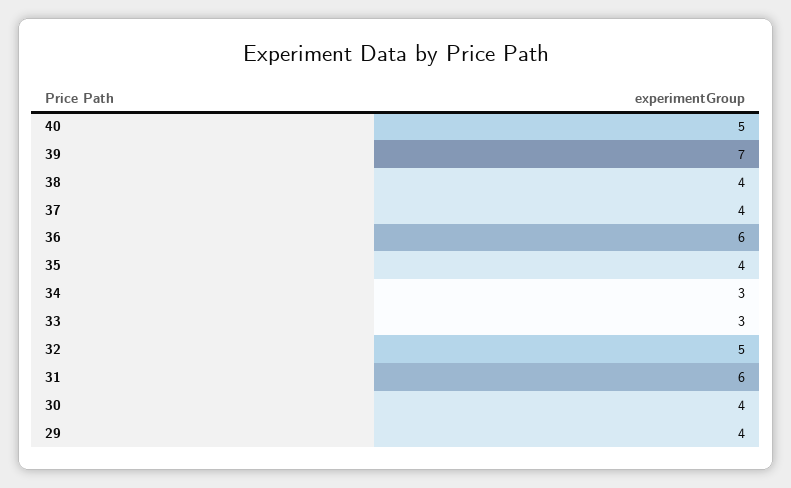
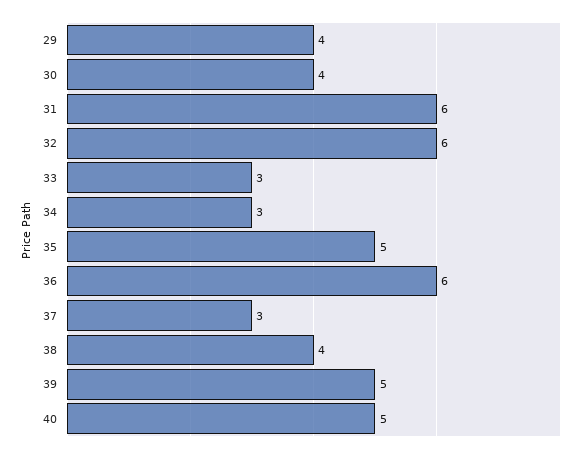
  {
    "40": 5,
-   "39": 7,
+   "39": 5,
    "38": 4,
-   "37": 4,
+   "37": 3,
    "36": 6,
-   "35": 4,
+   "35": 5,
    "34": 3,
    "33": 3,
-   "32": 5,
+   "32": 6,
    "31": 6,
    "30": 4,
    "29": 4
  }

